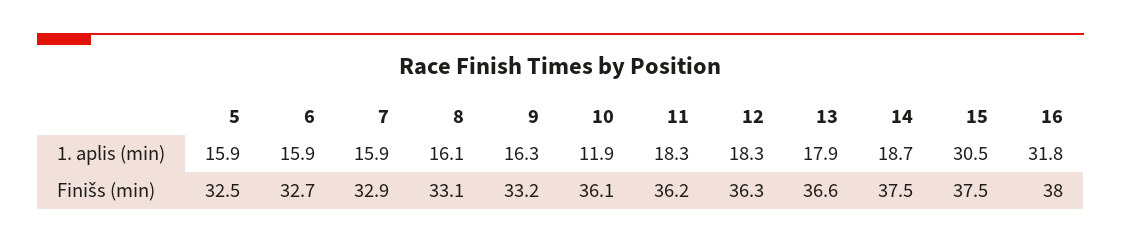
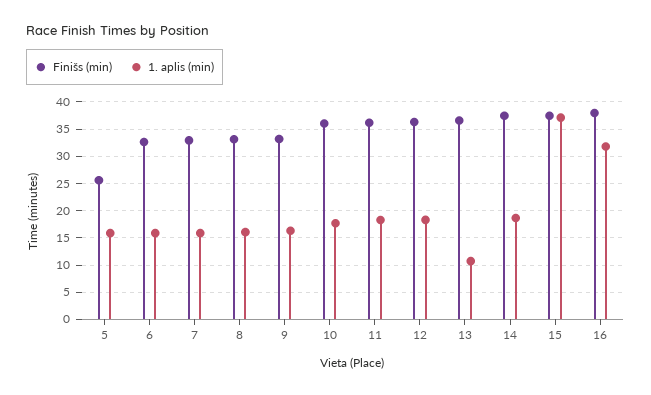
  {
    "1. aplis (min)": {
      "5": 15.9,
      "6": 15.9,
      "7": 15.9,
      "8": 16.1,
      "9": 16.3,
-     "10": 11.9,
+     "10": 17.5,
      "11": 18.3,
      "12": 18.3,
-     "13": 17.9,
+     "13": 10,
      "14": 18.7,
-     "15": 30.5,
+     "15": 37.5,
      "16": 31.8
    },
    "Finišs (min)": {
-     "5": 32.5,
+     "5": 25,
      "6": 32.7,
      "7": 32.9,
      "8": 33.1,
      "9": 33.2,
      "10": 36.1,
      "11": 36.2,
      "12": 36.3,
      "13": 36.6,
      "14": 37.5,
      "15": 37.5,
      "16": 38
    }
  }

